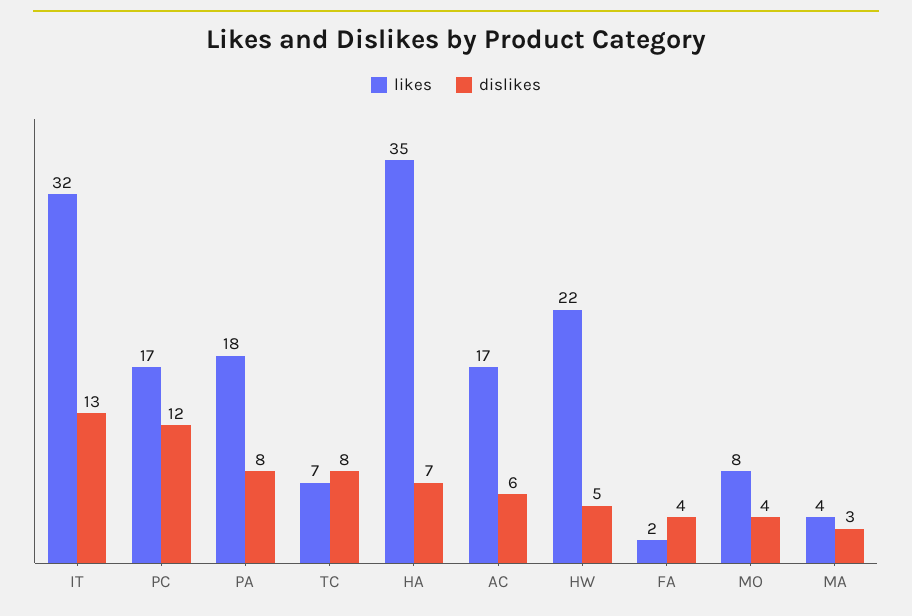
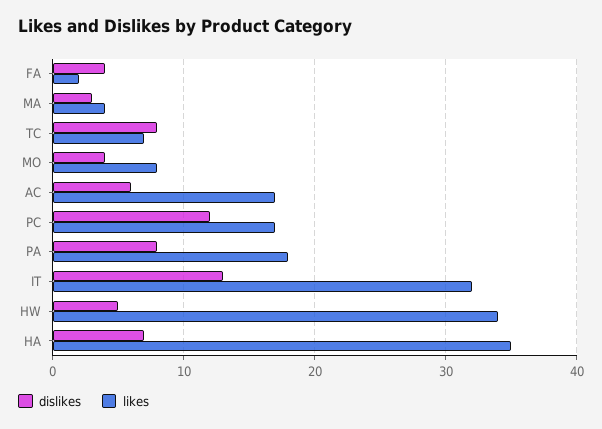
  {
    "likes": {
      "IT": 32,
      "PC": 17,
      "PA": 18,
      "TC": 7,
      "HA": 35,
      "AC": 17,
-     "HW": 22,
+     "HW": 34,
      "FA": 2,
      "MO": 8,
      "MA": 4
    },
    "dislikes": {
      "IT": 13,
      "PC": 12,
      "PA": 8,
      "TC": 8,
      "HA": 7,
      "AC": 6,
      "HW": 5,
      "FA": 4,
      "MO": 4,
      "MA": 3
    }
  }

